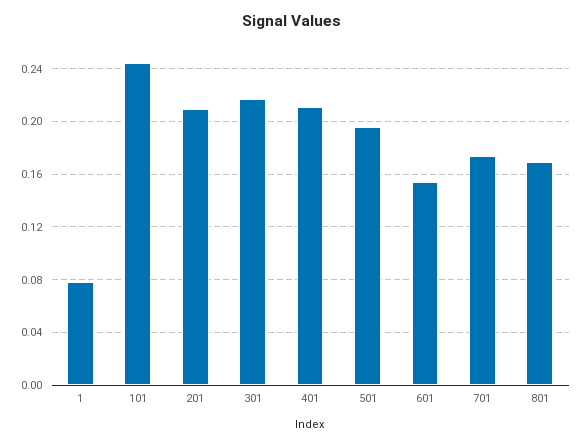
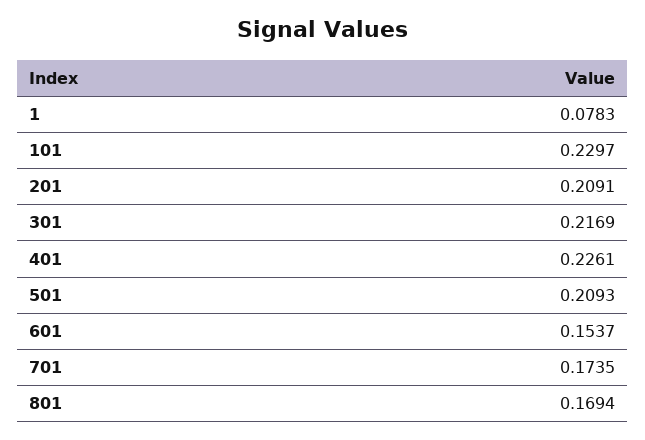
  {
    "1": 0.0783,
-   "101": 0.245,
+   "101": 0.2297,
    "201": 0.2091,
    "301": 0.2169,
-   "401": 0.21,
+   "401": 0.2261,
-   "501": 0.195,
+   "501": 0.2093,
    "601": 0.1537,
    "701": 0.1735,
    "801": 0.1694
  }

